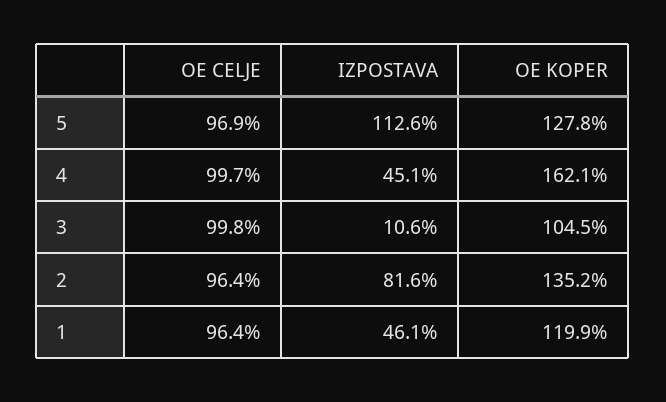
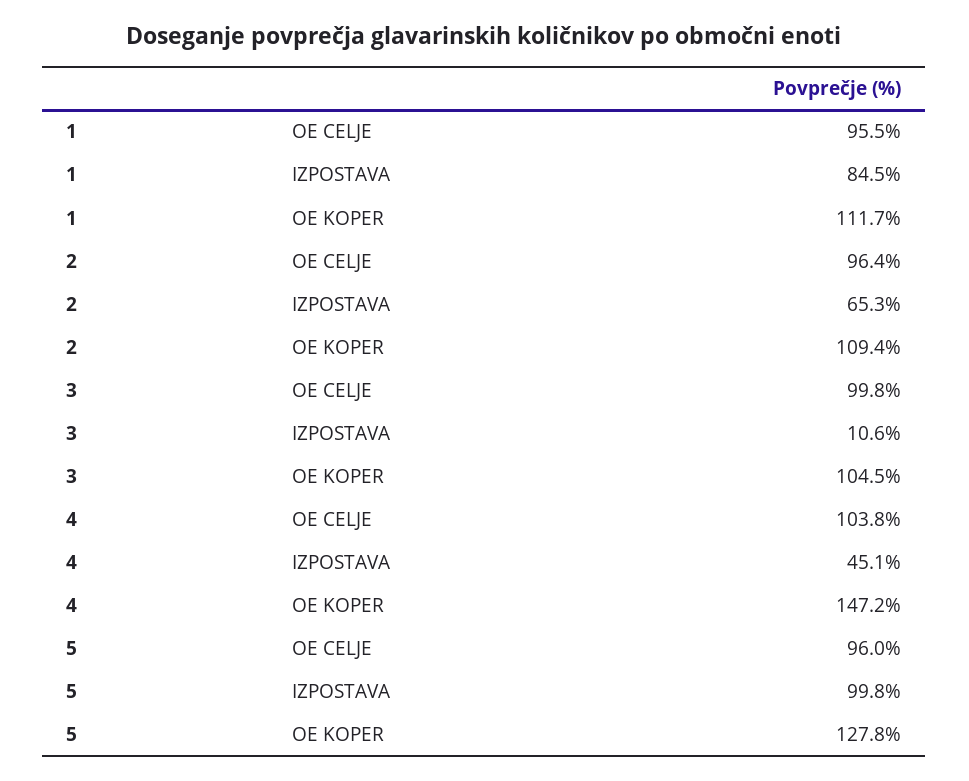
  {
    "OE CELJE": {
-     "5": 96.9,
+     "5": 96,
-     "4": 99.7,
+     "4": 103.8,
      "3": 99.8,
      "2": 96.4,
-     "1": 96.4
+     "1": 95.5
    },
    "IZPOSTAVA": {
-     "5": 112.6,
+     "5": 99.8,
      "4": 45.1,
      "3": 10.6,
-     "2": 81.6,
+     "2": 65.3,
-     "1": 46.1
+     "1": 84.5
    },
    "OE KOPER": {
      "5": 127.8,
-     "4": 162.1,
+     "4": 147.2,
      "3": 104.5,
-     "2": 135.2,
+     "2": 109.4,
-     "1": 119.9
+     "1": 111.7
    }
  }

